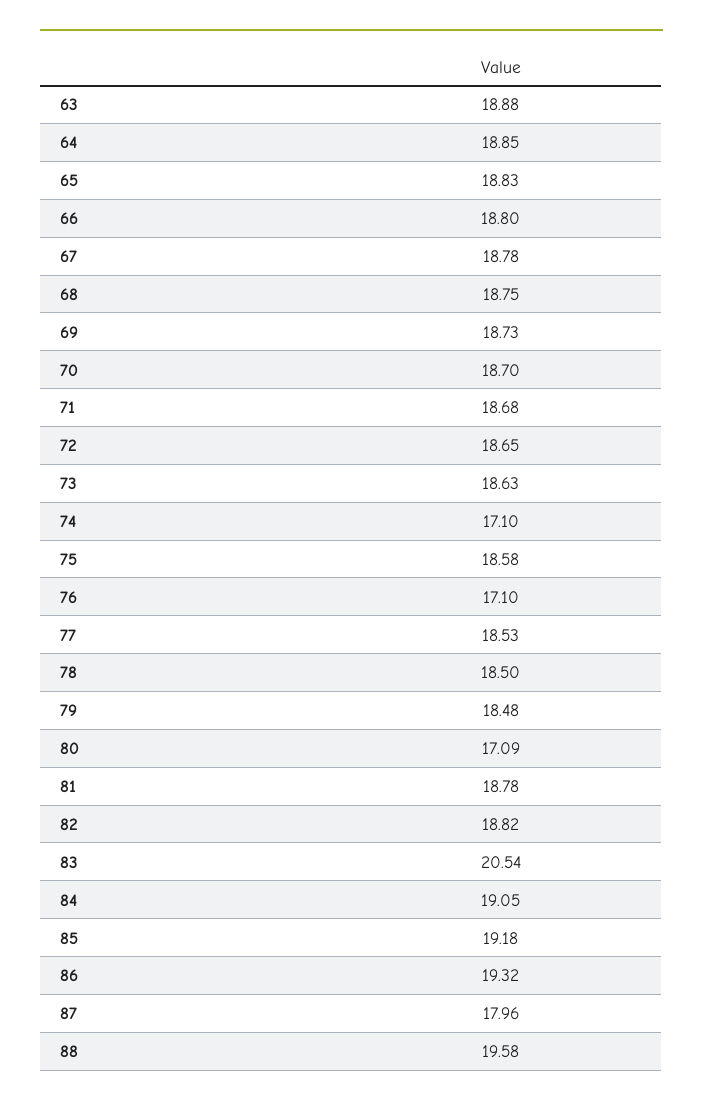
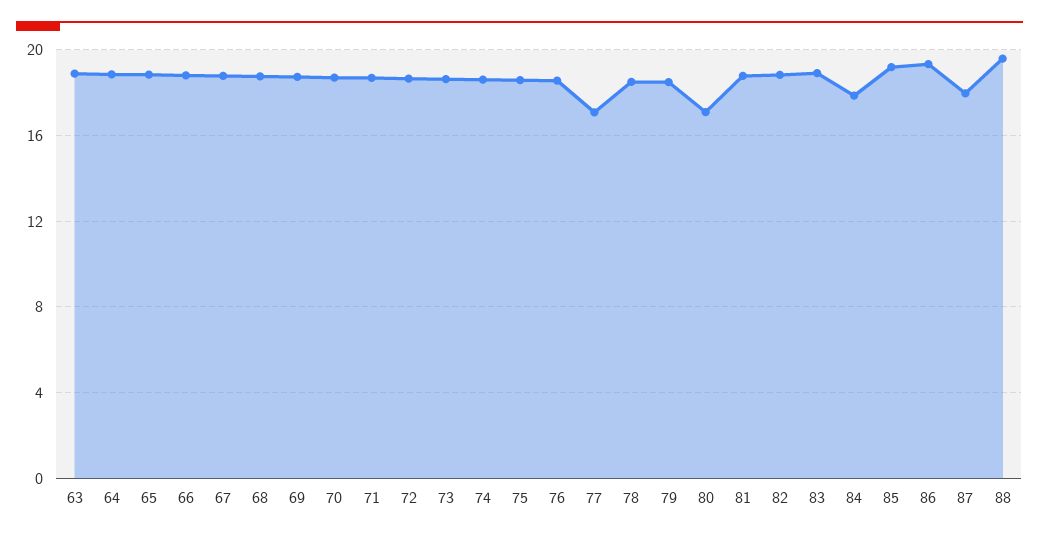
  {
    "63": 18.88,
    "64": 18.85,
    "65": 18.83,
    "66": 18.8,
    "67": 18.78,
    "68": 18.75,
    "69": 18.73,
    "70": 18.7,
    "71": 18.68,
    "72": 18.65,
    "73": 18.63,
-   "74": 17.1,
+   "74": 18.5,
    "75": 18.58,
-   "76": 17.1,
+   "76": 18.5,
-   "77": 18.53,
+   "77": 17,
    "78": 18.5,
    "79": 18.48,
    "80": 17.09,
    "81": 18.78,
    "82": 18.82,
-   "83": 20.54,
+   "83": 19,
-   "84": 19.05,
+   "84": 18,
    "85": 19.18,
    "86": 19.32,
    "87": 17.96,
    "88": 19.58
  }

